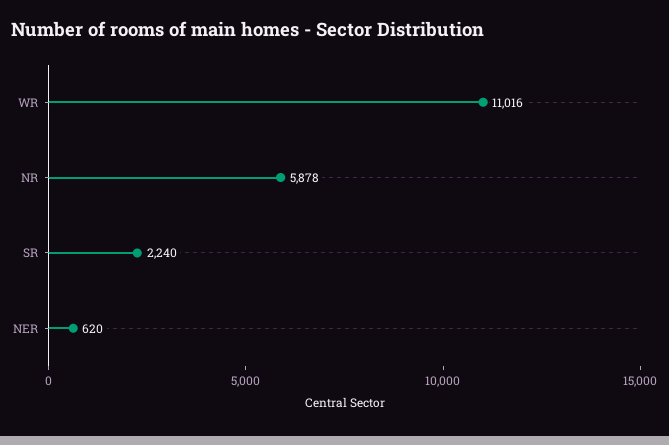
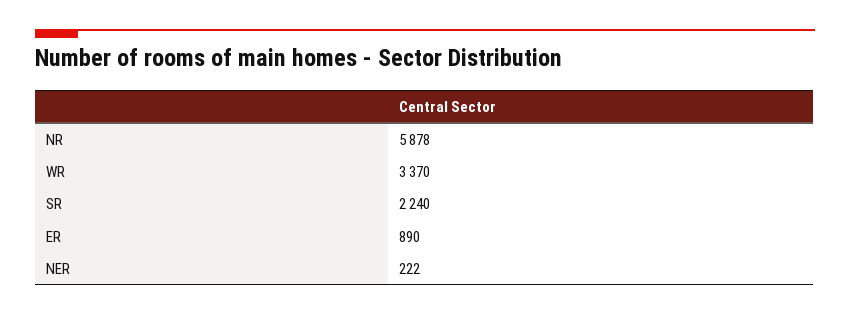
  {
-   "WR": 11016,
+   "WR": 3370,
    "NR": 5878,
    "SR": 2240,
-   "NER": 620
+   "NER": 222,
+   "ER": 890
  }

